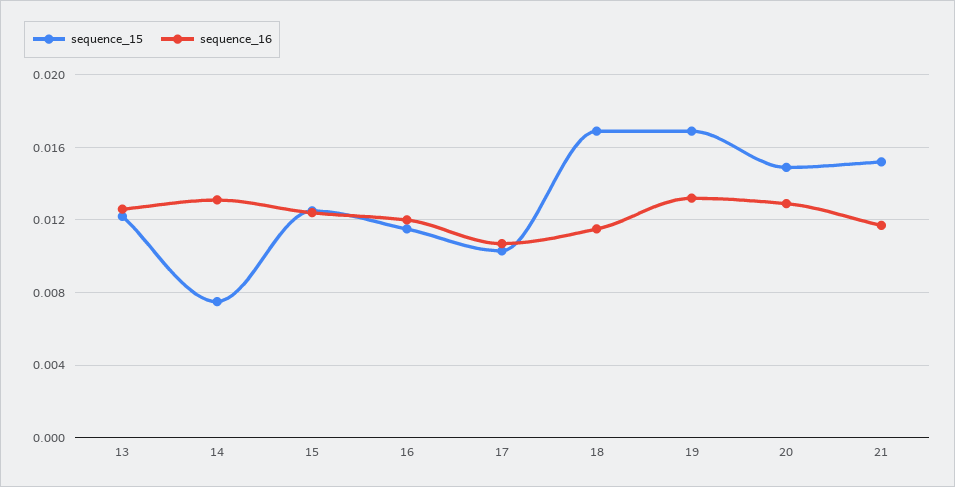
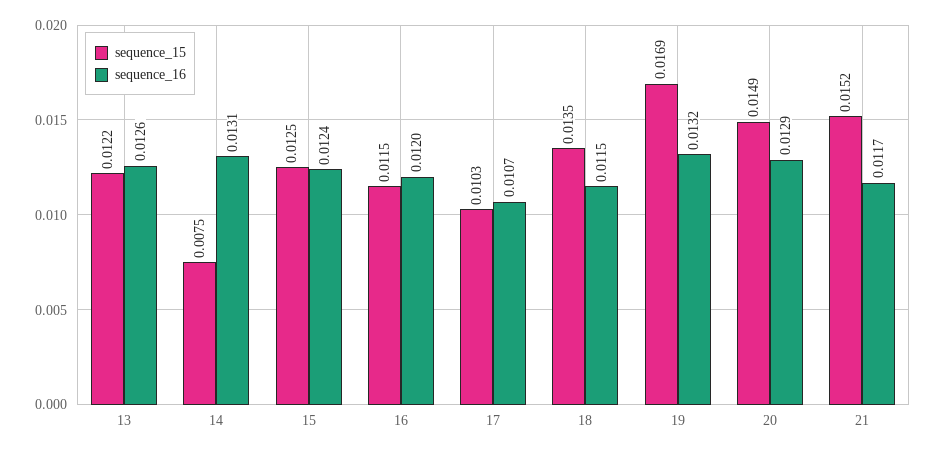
  {
    "sequence_15": {
      "13": 0.0122,
      "14": 0.0075,
      "15": 0.0125,
      "16": 0.0115,
      "17": 0.0103,
-     "18": 0.017,
+     "18": 0.0135,
      "19": 0.0169,
      "20": 0.0149,
      "21": 0.0152
    },
    "sequence_16": {
      "13": 0.0126,
      "14": 0.0131,
      "15": 0.0124,
      "16": 0.012,
      "17": 0.0107,
      "18": 0.0115,
      "19": 0.0132,
      "20": 0.0129,
      "21": 0.0117
    }
  }

